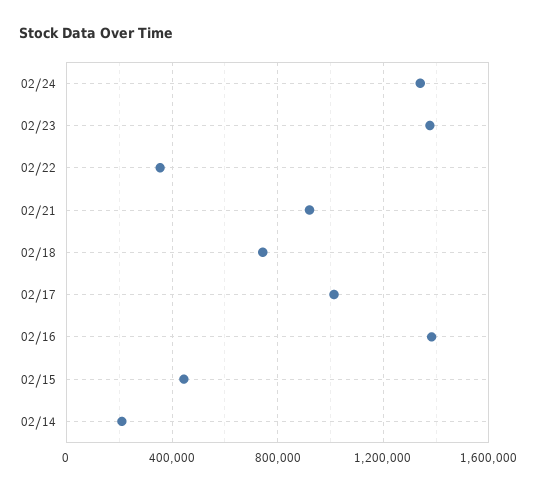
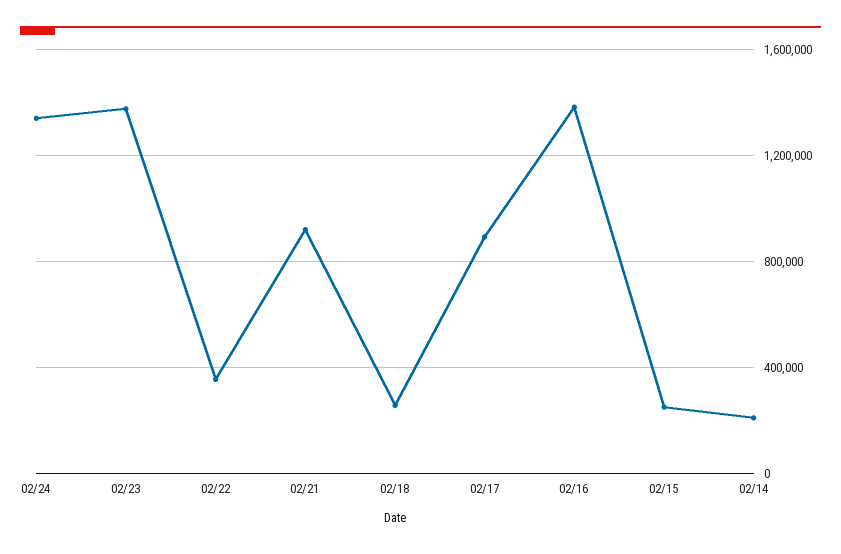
  {
    "02/24": 1350000,
    "02/23": 1400000,
    "02/22": 350000,
    "02/21": 900000,
-   "02/18": 750000,
+   "02/18": 250000,
-   "02/17": 1000000,
+   "02/17": 900000,
    "02/16": 1400000,
-   "02/15": 450000,
+   "02/15": 250000,
    "02/14": 200000
  }

